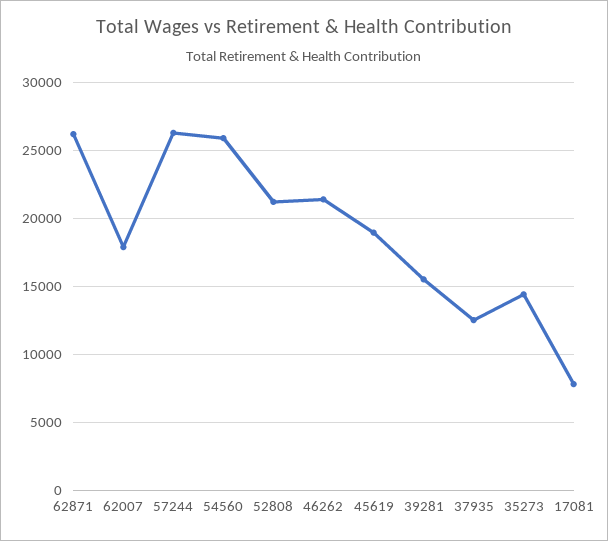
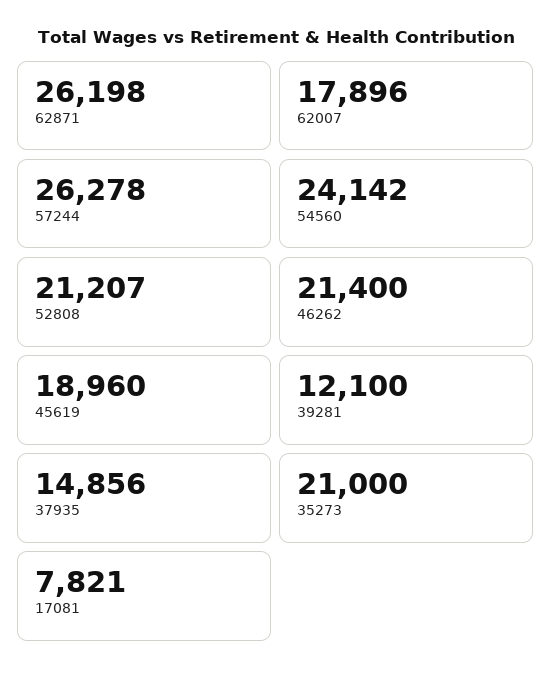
  {
    "62871": 26198,
    "62007": 17896,
    "57244": 26278,
-   "54560": 26000,
+   "54560": 24142,
    "52808": 21207,
    "46262": 21400,
    "45619": 18960,
-   "39281": 15500,
+   "39281": 12100,
-   "37935": 12500,
+   "37935": 14856,
-   "35273": 14500,
+   "35273": 21000,
    "17081": 7821
  }

